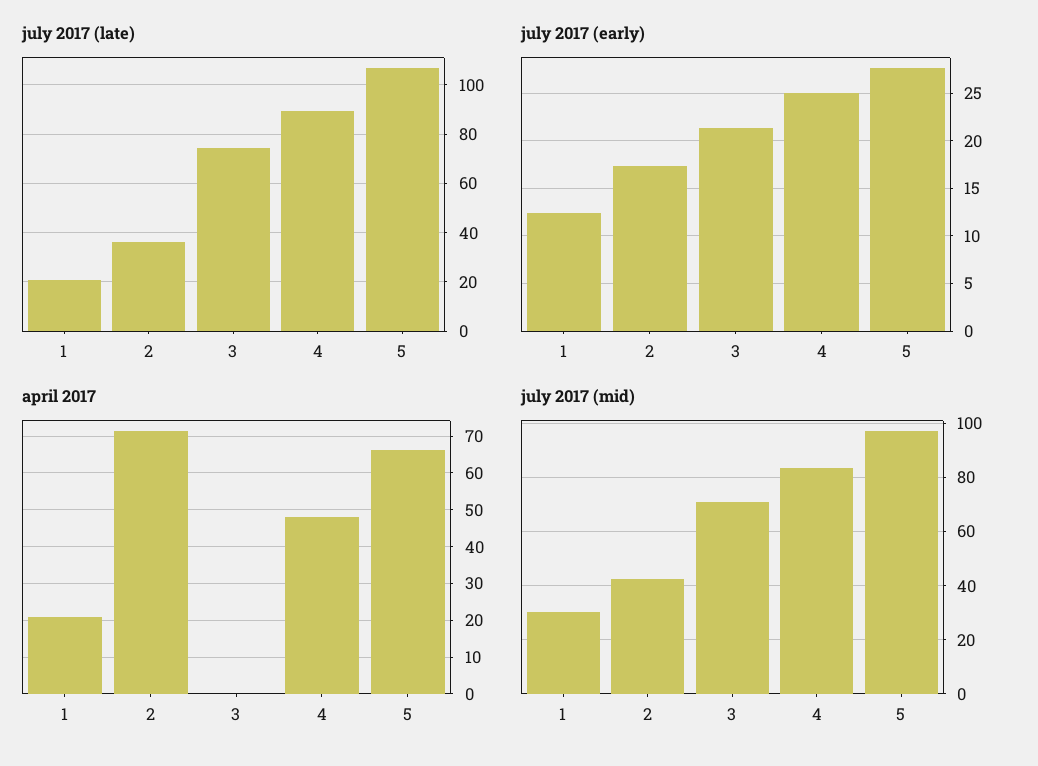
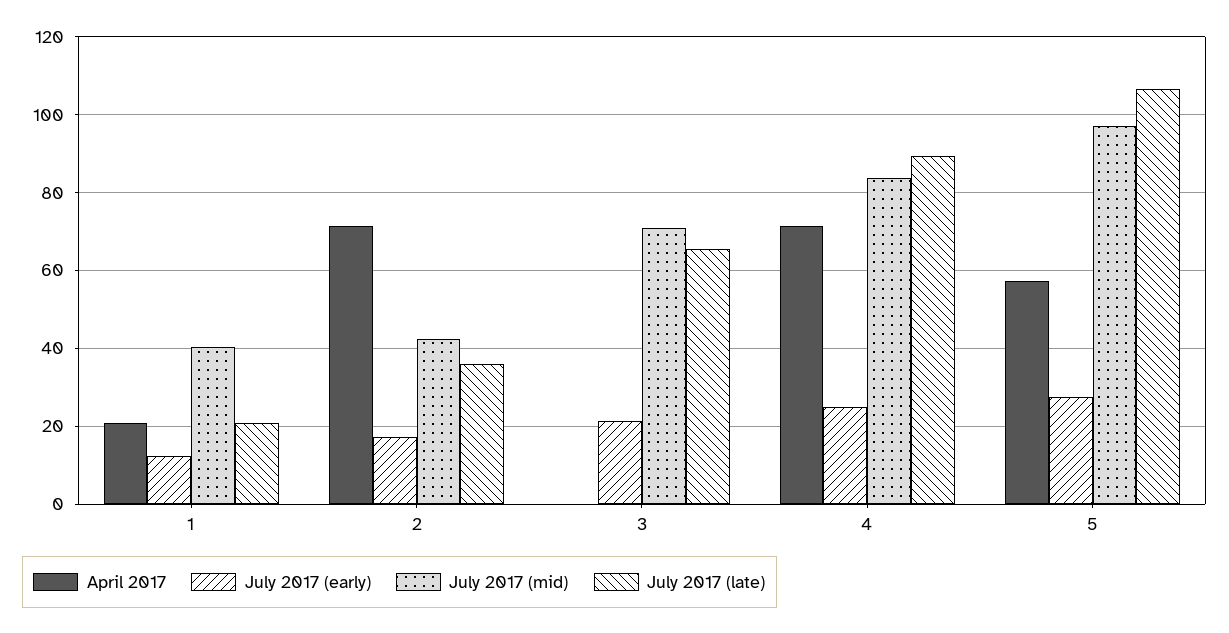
  {
    "july 2017 (late)": {
      "1": 20,
      "2": 36,
-     "3": 75,
+     "3": 66,
      "4": 90,
      "5": 106
    },
    "july 2017 (early)": {
      "1": 12,
      "2": 17,
      "3": 21,
      "4": 25,
      "5": 28
    },
    "april 2017": {
      "1": 20,
      "2": 72,
      "3": 0,
-     "4": 48,
+     "4": 72,
-     "5": 66
+     "5": 58
    },
    "july 2017 (mid)": {
-     "1": 30,
+     "1": 40,
      "2": 42,
      "3": 72,
      "4": 84,
      "5": 98
    }
  }

